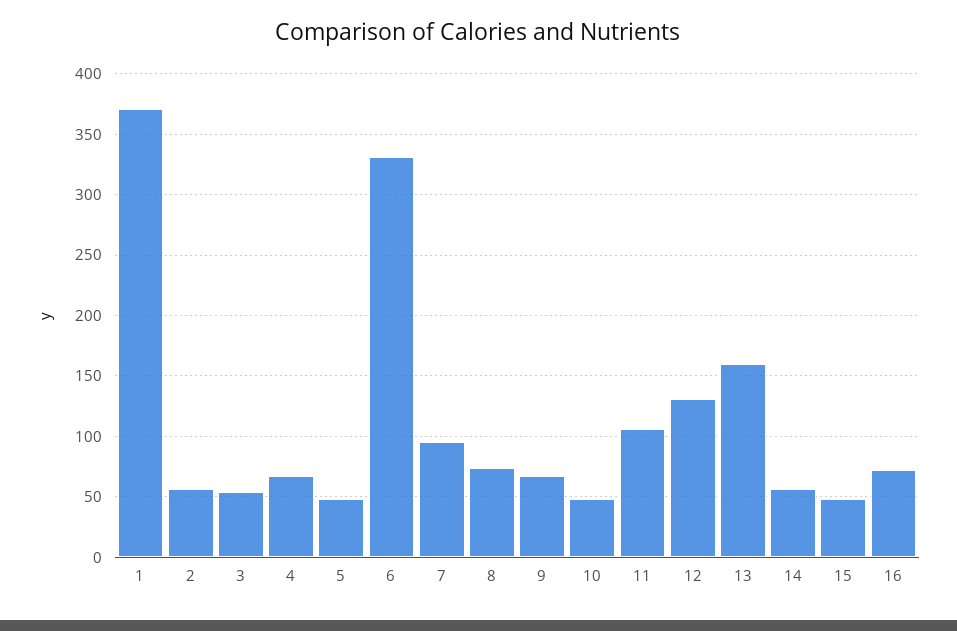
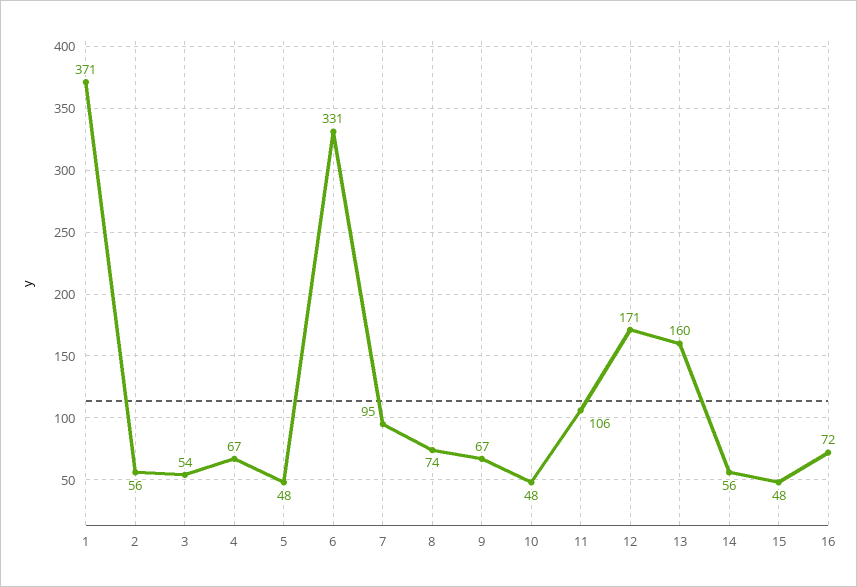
  {
    "1": 371,
    "2": 56,
    "3": 54,
    "4": 67,
    "5": 48,
    "6": 331,
    "7": 95,
    "8": 74,
    "9": 67,
    "10": 48,
    "11": 106,
-   "12": 130,
+   "12": 171,
    "13": 160,
    "14": 56,
    "15": 48,
    "16": 72
  }

